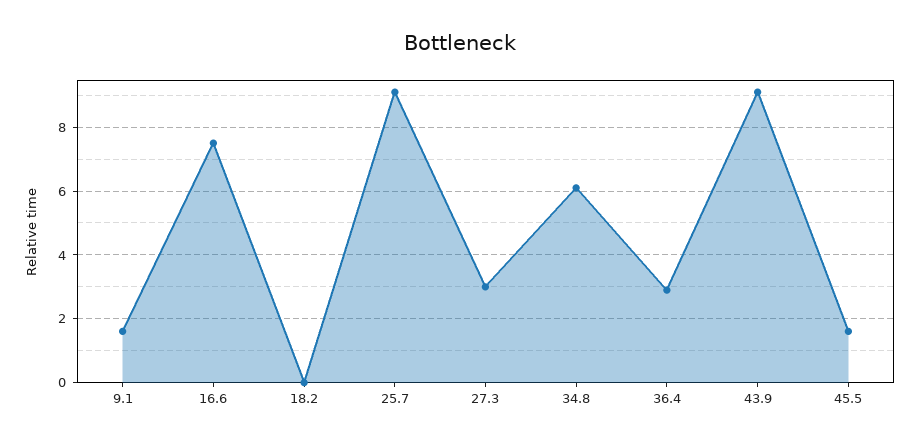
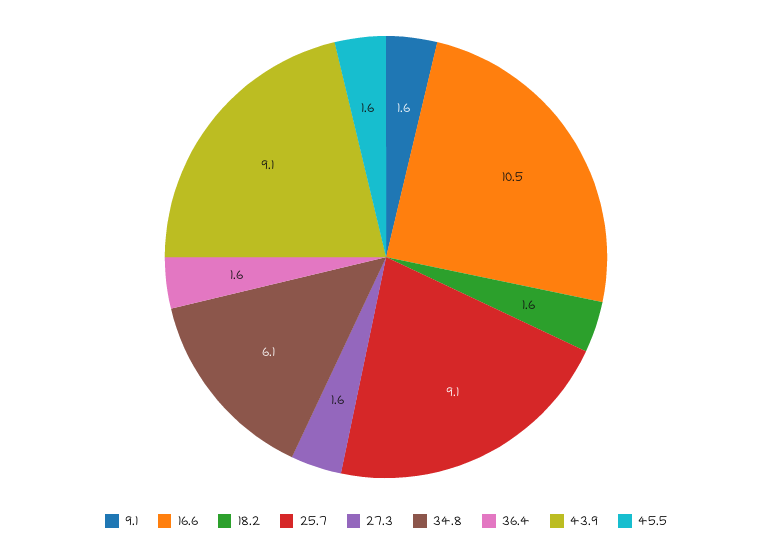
  {
    "9.1": 1.6,
-   "16.6": 7.5,
+   "16.6": 10.5,
-   "18.2": 0,
+   "18.2": 1.6,
    "25.7": 9.1,
-   "27.3": 3,
+   "27.3": 1.6,
    "34.8": 6.1,
-   "36.4": 3,
+   "36.4": 1.6,
    "43.9": 9.1,
    "45.5": 1.6
  }

